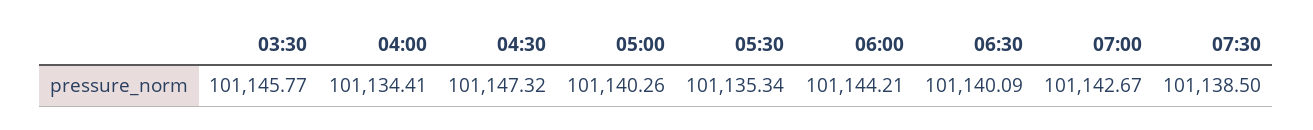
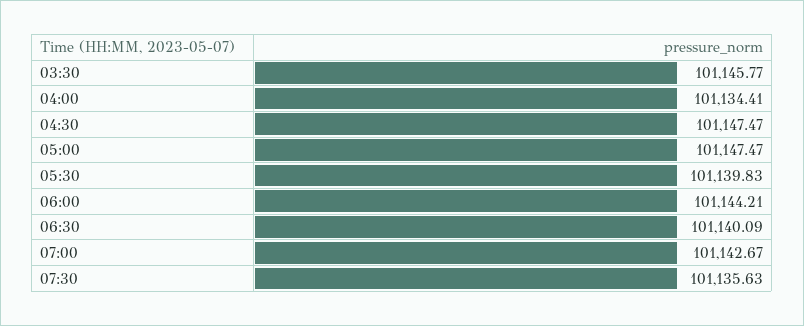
  {
    "03:30": 101145.77,
    "04:00": 101134.41,
-   "04:30": 101147.32,
+   "04:30": 101147.47,
-   "05:00": 101140.26,
+   "05:00": 101147.47,
-   "05:30": 101135.34,
+   "05:30": 101139.83,
    "06:00": 101144.21,
    "06:30": 101140.09,
    "07:00": 101142.67,
-   "07:30": 101138.5
+   "07:30": 101135.63
  }

